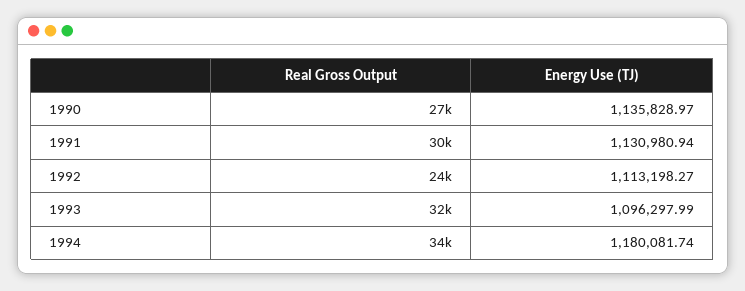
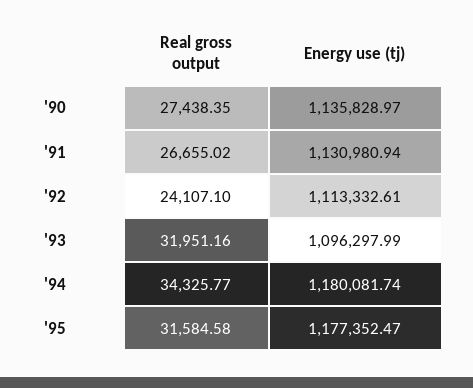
  {
    "Real Gross Output": {
      "1990": 27438.35,
-     "1991": 30000,
+     "1991": 26655.02,
      "1992": 24107.1,
      "1993": 31951.16,
-     "1994": 34325.77
+     "1994": 34325.77,
+     "'95": 31584.58
    },
    "Energy Use (TJ)": {
      "1990": 1135828.97,
      "1991": 1130980.94,
-     "1992": 1113198.27,
+     "1992": 1113332.61,
      "1993": 1096297.99,
-     "1994": 1180081.74
+     "1994": 1180081.74,
+     "'95": 1177352.47
    }
  }

